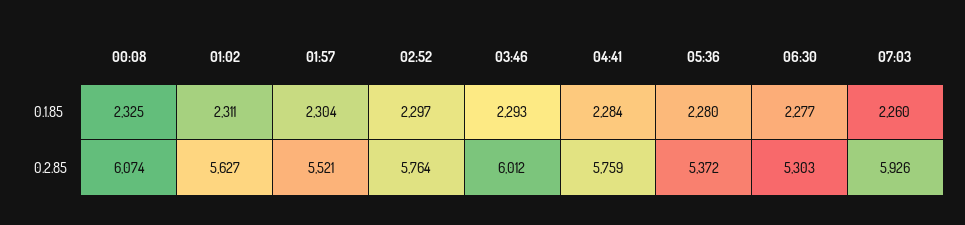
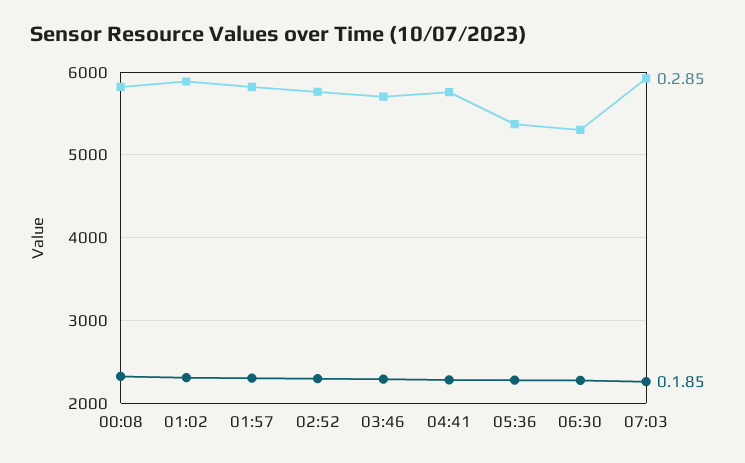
  {
    "0.1.85": {
      "00:08": 2325,
      "01:02": 2311,
      "01:57": 2304,
      "02:52": 2297,
      "03:46": 2293,
      "04:41": 2284,
      "05:36": 2280,
      "06:30": 2277,
      "07:03": 2260
    },
    "0.2.85": {
-     "00:08": 6074,
+     "00:08": 5800,
-     "01:02": 5627,
+     "01:02": 5900,
-     "01:57": 5521,
+     "01:57": 5800,
      "02:52": 5764,
-     "03:46": 6012,
+     "03:46": 5700,
      "04:41": 5759,
      "05:36": 5372,
      "06:30": 5303,
      "07:03": 5926
    }
  }

